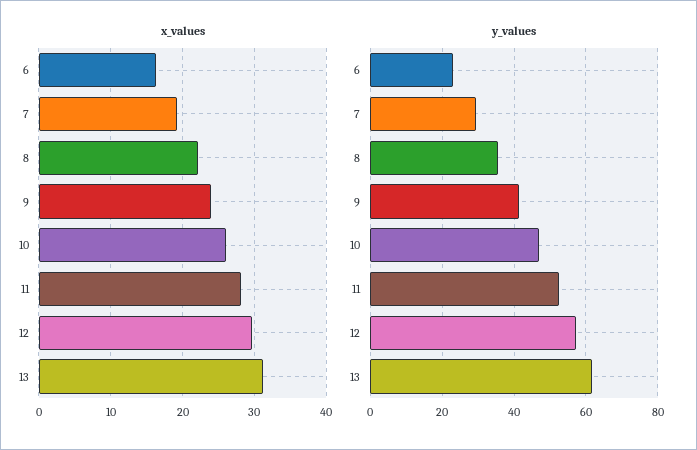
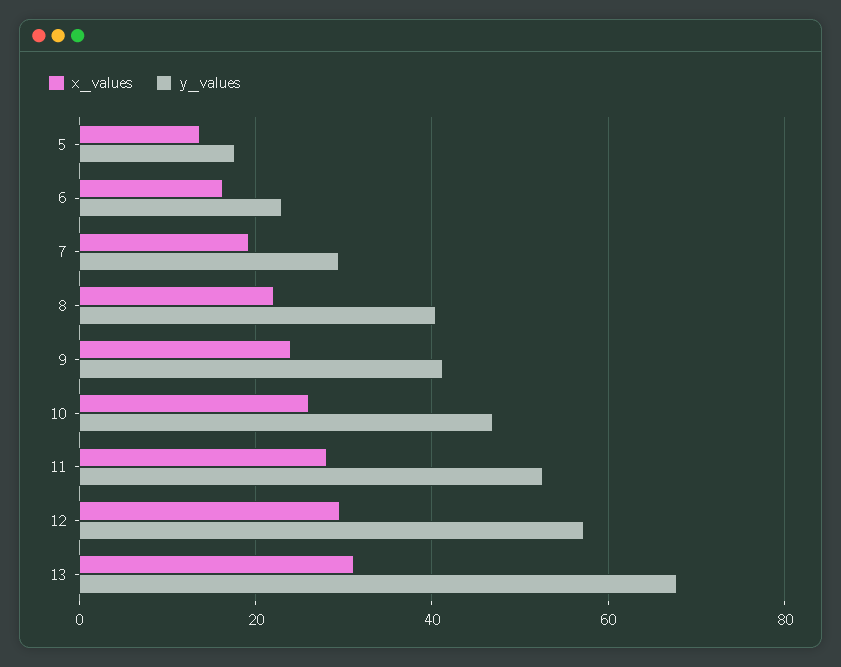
  {
    "x_values": {
      "6": 16,
      "7": 19,
      "8": 22,
      "9": 24,
      "10": 26,
      "11": 28,
      "12": 30,
-     "13": 31
+     "13": 31,
+     "5": 14
    },
    "y_values": {
      "6": 24,
      "7": 30,
-     "8": 36,
+     "8": 40,
      "9": 42,
      "10": 46,
      "11": 52,
      "12": 58,
-     "13": 62
+     "13": 68,
+     "5": 18
    }
  }

